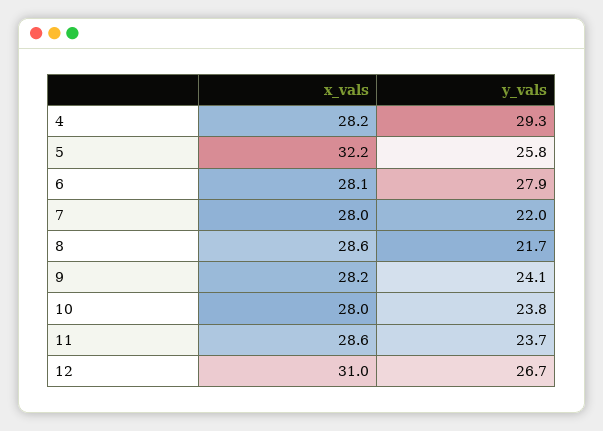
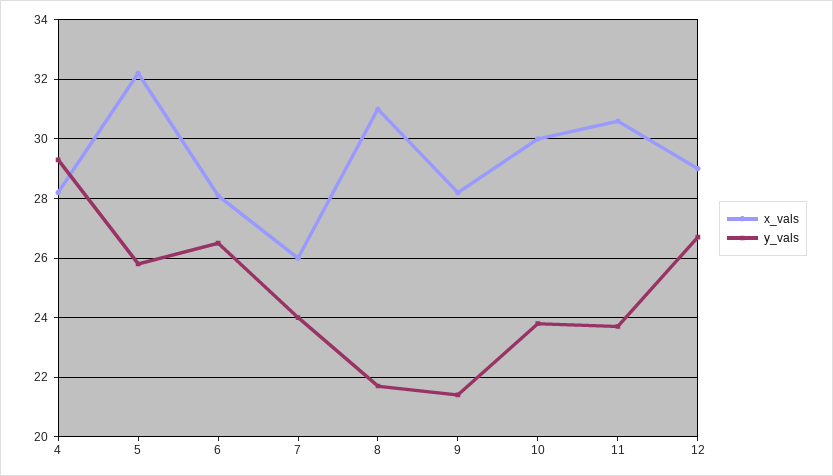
  {
    "x_vals": {
      "4": 28.2,
      "5": 32.2,
      "6": 28.1,
-     "7": 28,
+     "7": 26,
-     "8": 28.6,
+     "8": 31,
      "9": 28.2,
-     "10": 28,
+     "10": 30,
-     "11": 28.6,
+     "11": 30.5,
-     "12": 31
+     "12": 29
    },
    "y_vals": {
      "4": 29.3,
      "5": 25.8,
-     "6": 27.9,
+     "6": 26.5,
-     "7": 22,
+     "7": 24,
      "8": 21.7,
-     "9": 24.1,
+     "9": 21.5,
      "10": 23.8,
      "11": 23.7,
      "12": 26.7
    }
  }

